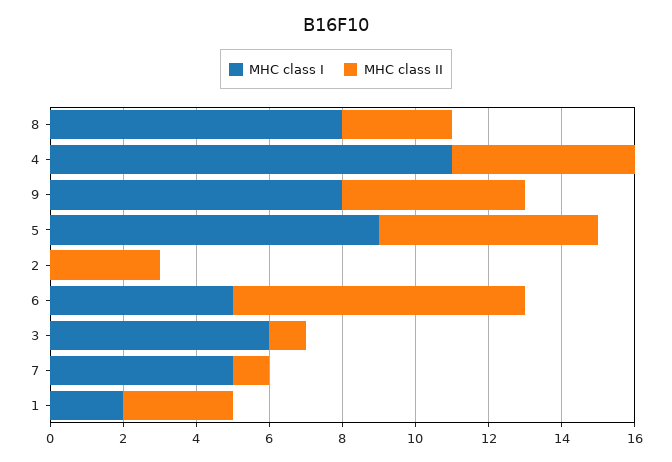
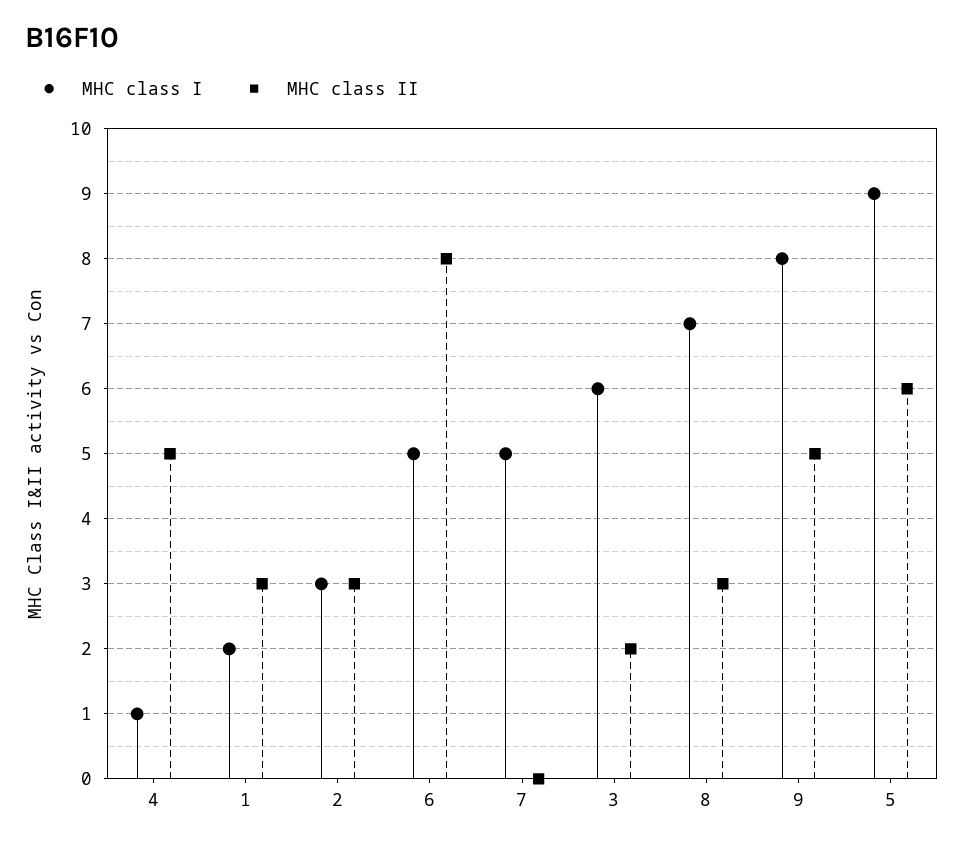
  {
    "MHC class I": {
-     "8": 8,
+     "8": 7,
-     "4": 11,
+     "4": 1,
      "9": 8,
      "5": 9,
-     "2": 0,
+     "2": 3,
      "6": 5,
      "3": 6,
      "7": 5,
      "1": 2
    },
    "MHC class II": {
      "8": 3,
      "4": 5,
      "9": 5,
      "5": 6,
      "2": 3,
      "6": 8,
-     "3": 1,
+     "3": 2,
-     "7": 1,
+     "7": 0,
      "1": 3
    }
  }

